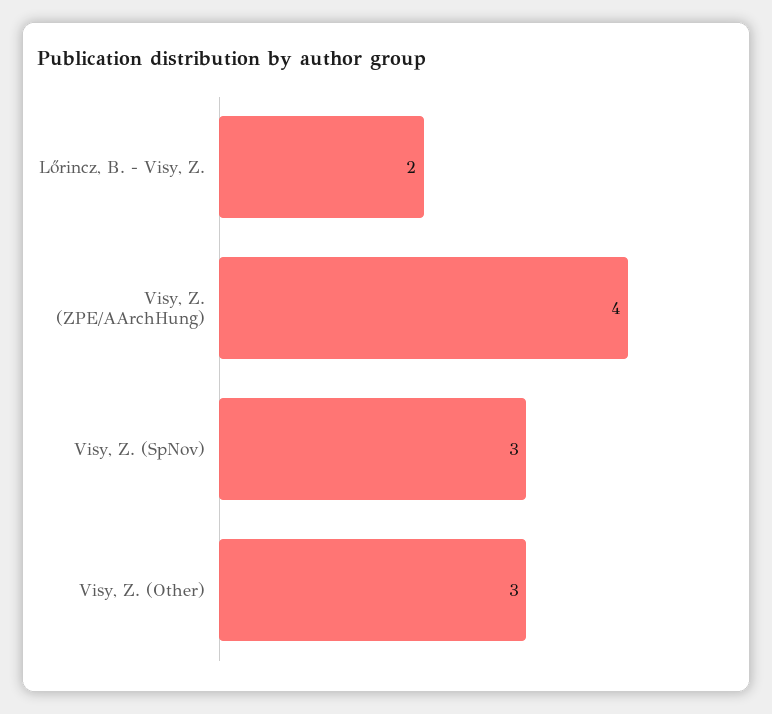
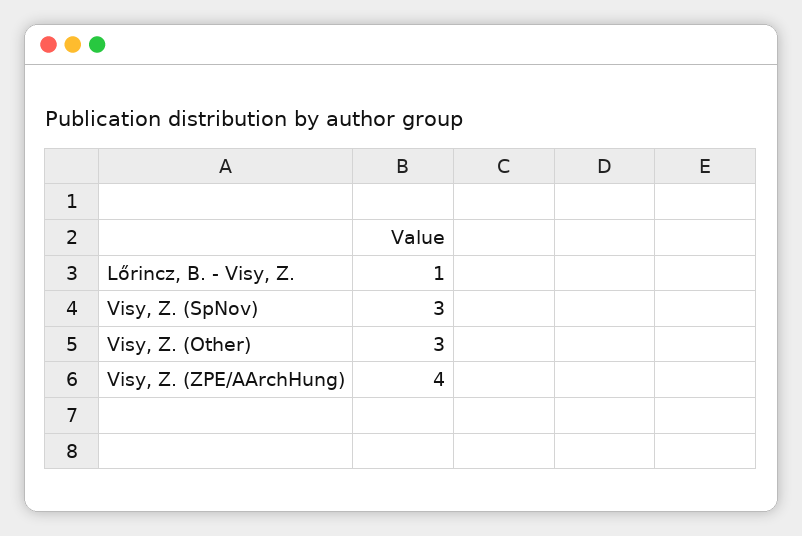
  {
-   "Lőrincz, B. - Visy, Z.": 2,
+   "Lőrincz, B. - Visy, Z.": 1,
    "Visy, Z. (ZPE/AArchHung)": 4,
    "Visy, Z. (SpNov)": 3,
    "Visy, Z. (Other)": 3
  }

